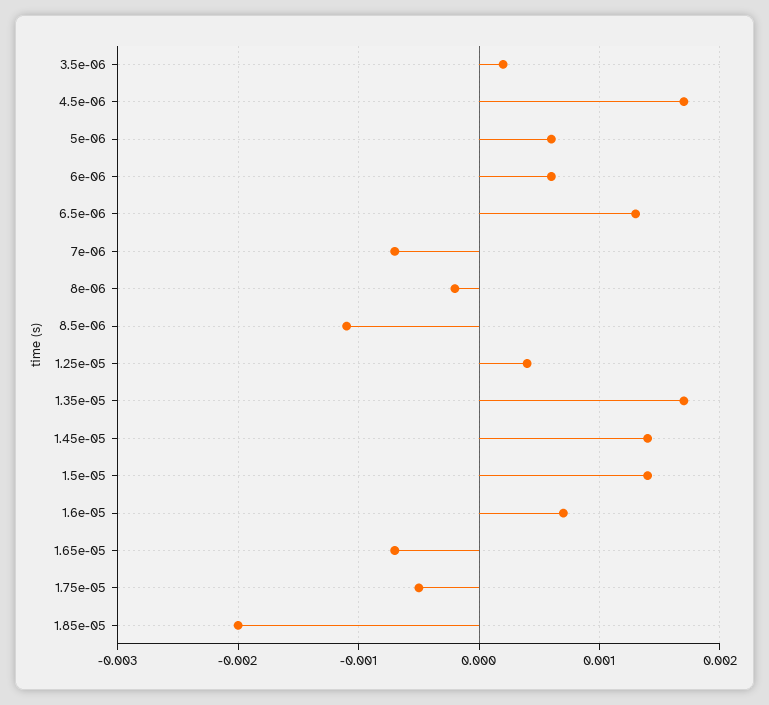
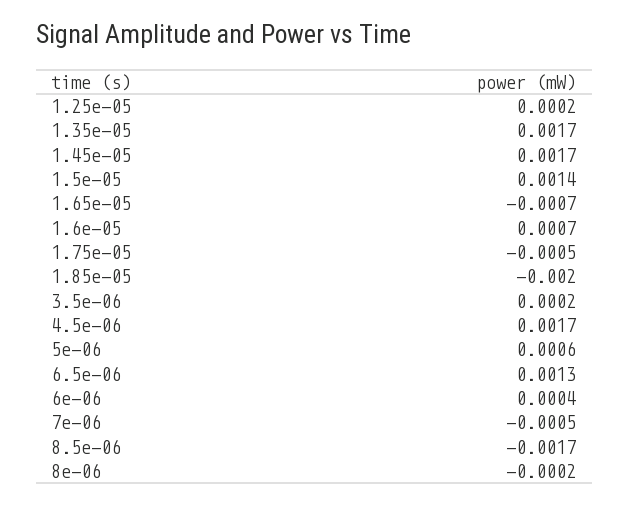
  {
    "3.5e-06": 0.0002,
    "4.5e-06": 0.0017,
    "5e-06": 0.0006,
-   "6e-06": 0.0006,
+   "6e-06": 0.0004,
    "6.5e-06": 0.0013,
-   "7e-06": -0.0007,
+   "7e-06": -0.0005,
    "8e-06": -0.0002,
-   "8.5e-06": -0.0011,
+   "8.5e-06": -0.0017,
-   "1.25e-05": 0.0004,
+   "1.25e-05": 0.0002,
    "1.35e-05": 0.0017,
-   "1.45e-05": 0.0014,
+   "1.45e-05": 0.0017,
    "1.5e-05": 0.0014,
    "1.6e-05": 0.0007,
    "1.65e-05": -0.0007,
    "1.75e-05": -0.0005,
    "1.85e-05": -0.002
  }

